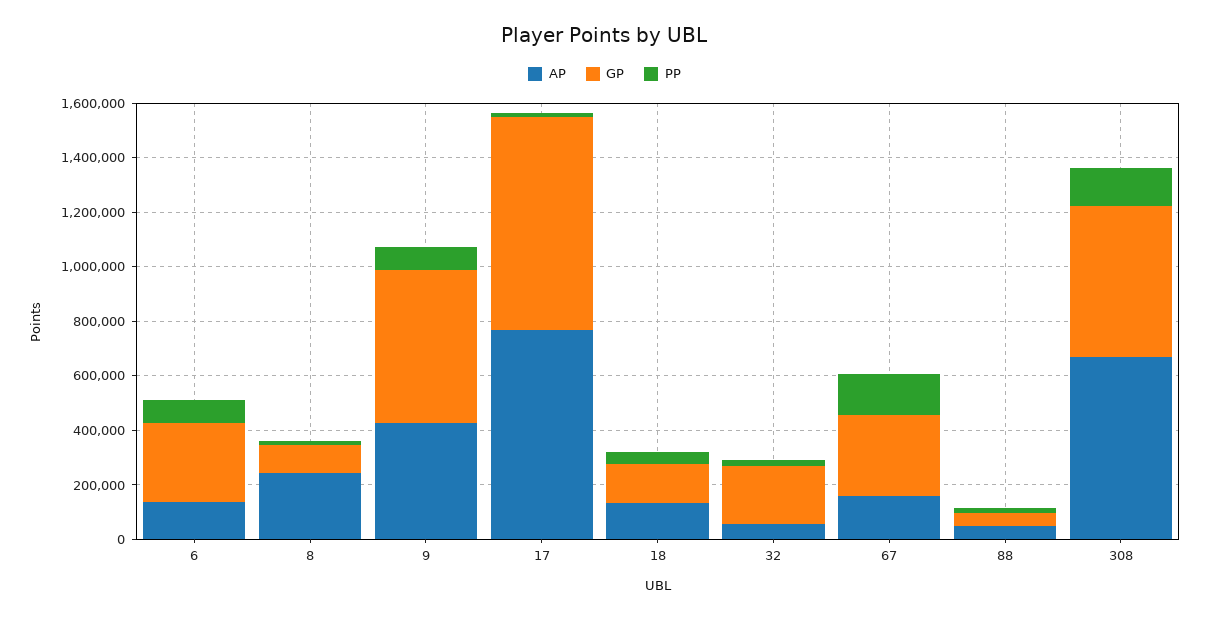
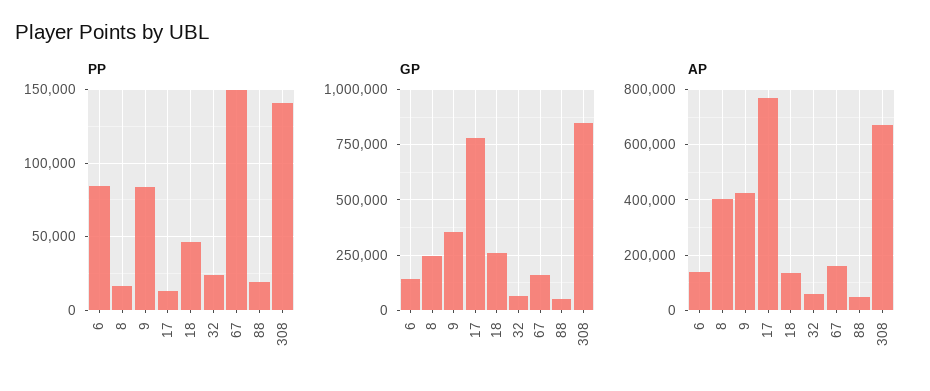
  {
    "AP": {
      "6": 150000,
-     "8": 250000,
+     "8": 400000,
      "9": 425000,
      "17": 775000,
      "18": 125000,
      "32": 50000,
      "67": 150000,
      "88": 50000,
      "308": 675000
    },
    "GP": {
-     "6": 300000,
+     "6": 150000,
-     "8": 100000,
+     "8": 250000,
-     "9": 550000,
+     "9": 350000,
      "17": 800000,
-     "18": 150000,
+     "18": 250000,
-     "32": 200000,
+     "32": 50000,
-     "67": 300000,
+     "67": 150000,
      "88": 50000,
-     "308": 550000
+     "308": 850000
    },
    "PP": {
      "6": 85000,
      "8": 15000,
      "9": 85000,
      "17": 15000,
      "18": 45000,
      "32": 25000,
      "67": 150000,
      "88": 20000,
      "308": 140000
    }
  }

